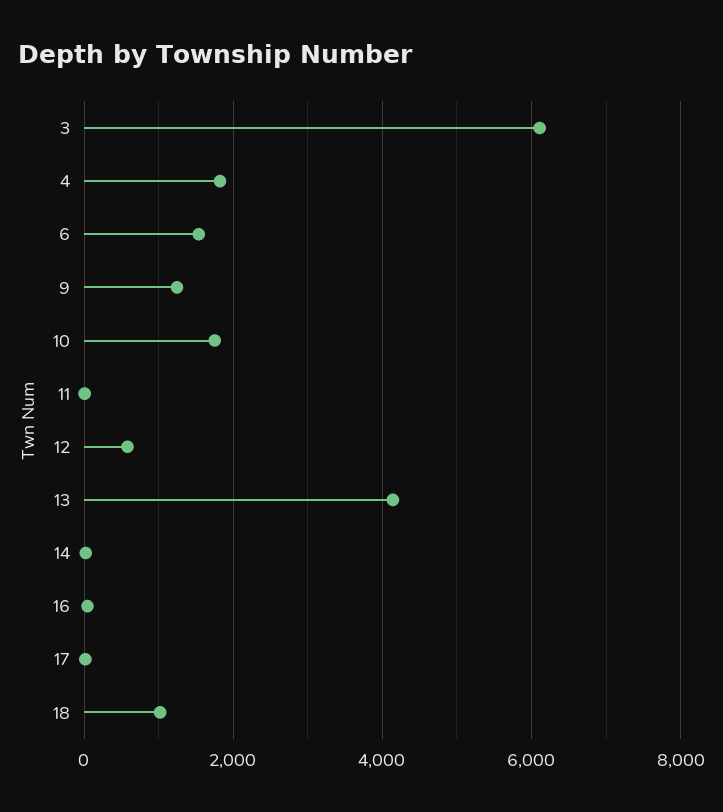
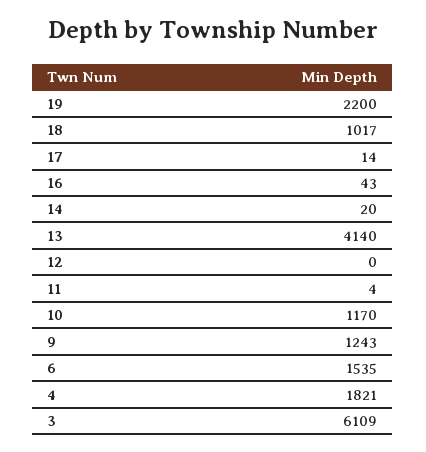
  {
    "3": 6109,
    "4": 1821,
    "6": 1535,
    "9": 1243,
-   "10": 1800,
+   "10": 1170,
    "11": 4,
-   "12": 600,
+   "12": 0,
    "13": 4140,
    "14": 20,
    "16": 43,
    "17": 14,
-   "18": 1017
+   "18": 1017,
+   "19": 2200
  }

